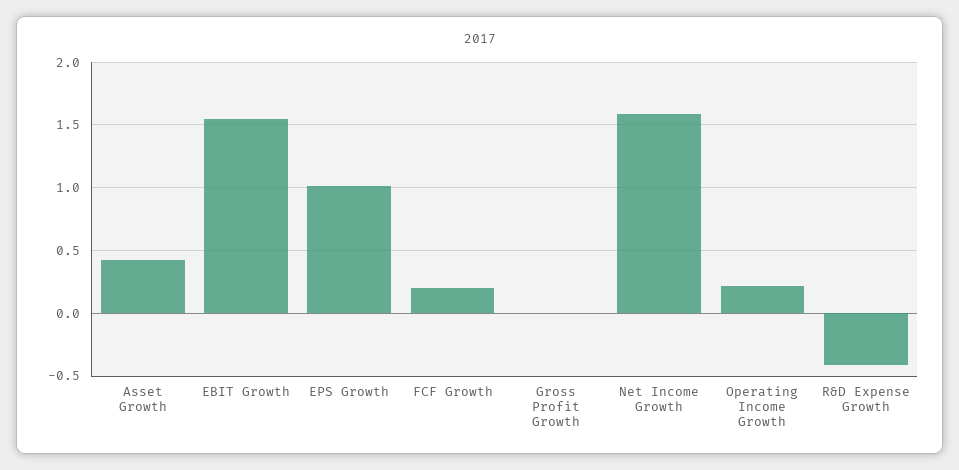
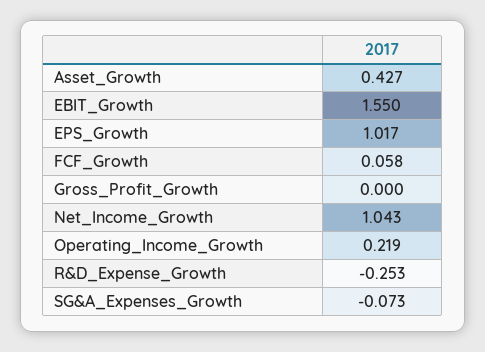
  {
    "Asset Growth": 0.427,
    "EBIT Growth": 1.55,
    "EPS Growth": 1.017,
-   "FCF Growth": 0.2,
+   "FCF Growth": 0.058,
    "Gross Profit Growth": 0,
-   "Net Income Growth": 1.6,
+   "Net Income Growth": 1.043,
    "Operating Income Growth": 0.219,
-   "R&D Expense Growth": -0.4
+   "R&D Expense Growth": -0.253,
+   "SG&A_Expenses_Growth": -0.073
  }

